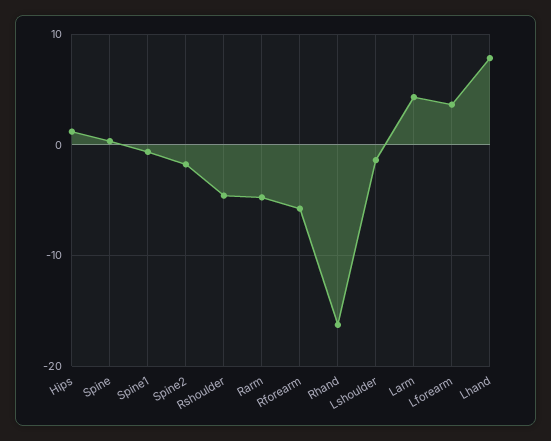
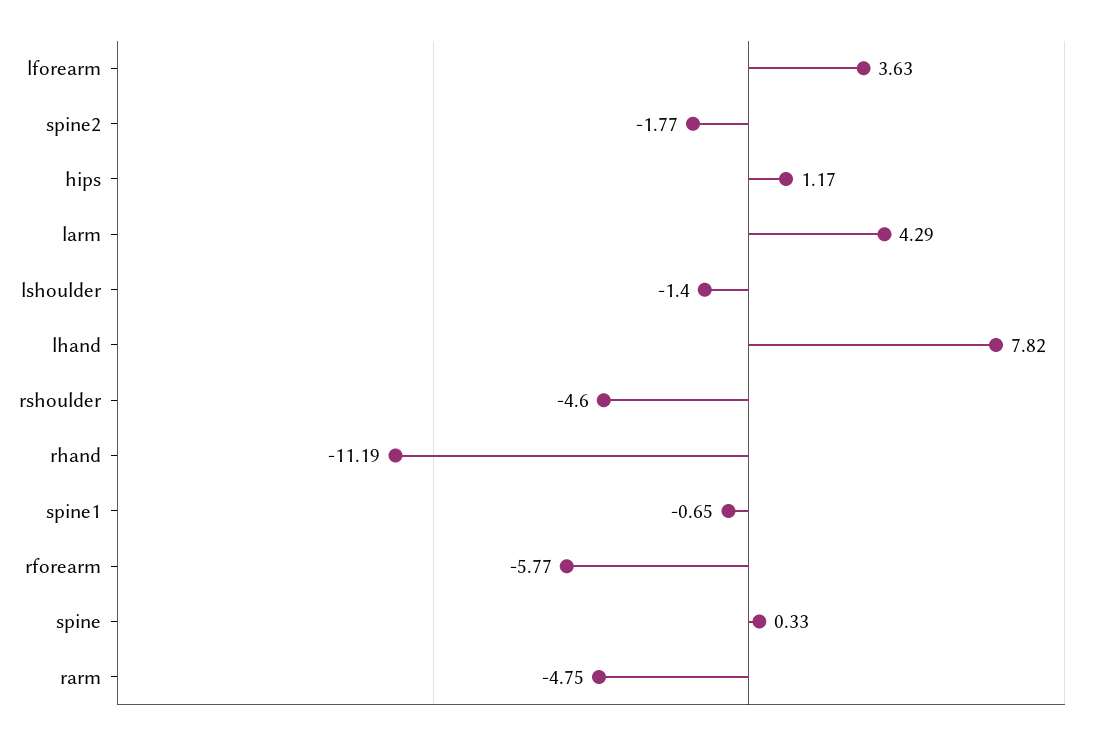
  {
    "Hips": 1.17,
    "Spine": 0.33,
    "Spine1": -0.65,
    "Spine2": -1.77,
    "Rshoulder": -4.6,
    "Rarm": -4.75,
    "Rforearm": -5.77,
-   "Rhand": -16,
+   "Rhand": -11.19,
    "Lshoulder": -1.4,
    "Larm": 4.29,
    "Lforearm": 3.63,
    "Lhand": 7.82
  }

